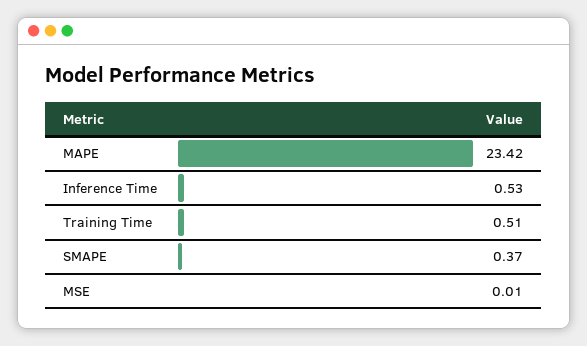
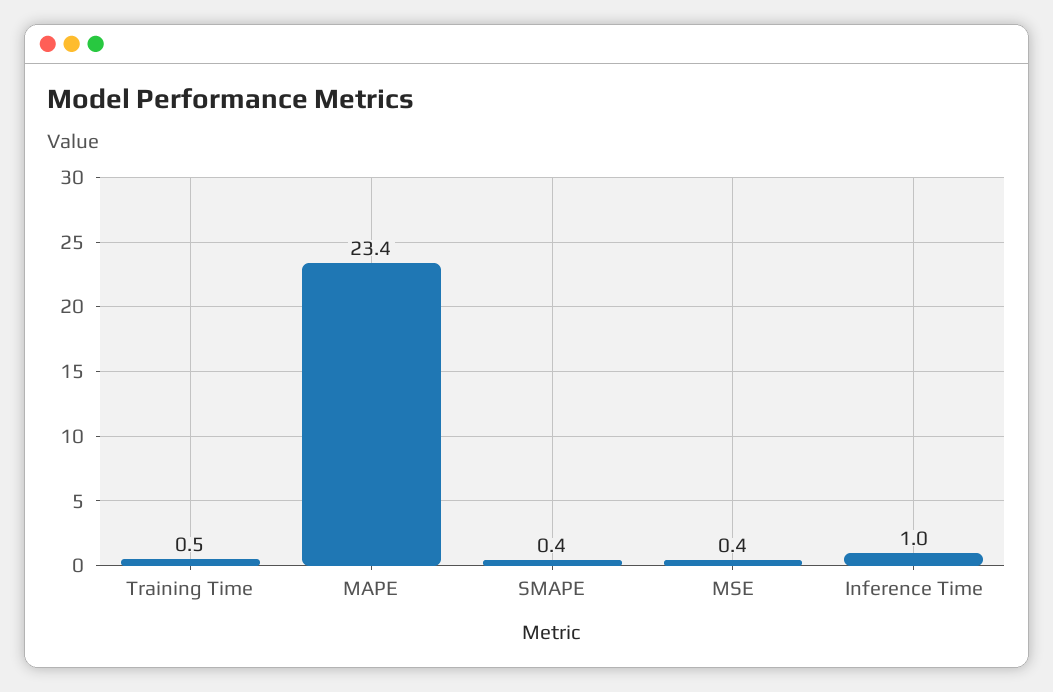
  {
    "MAPE": 23.42,
-   "Inference Time": 0.53,
+   "Inference Time": 1,
    "Training Time": 0.51,
    "SMAPE": 0.37,
-   "MSE": 0.01
+   "MSE": 0.4
  }

